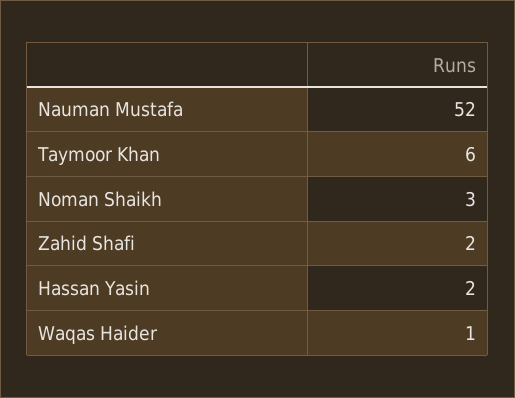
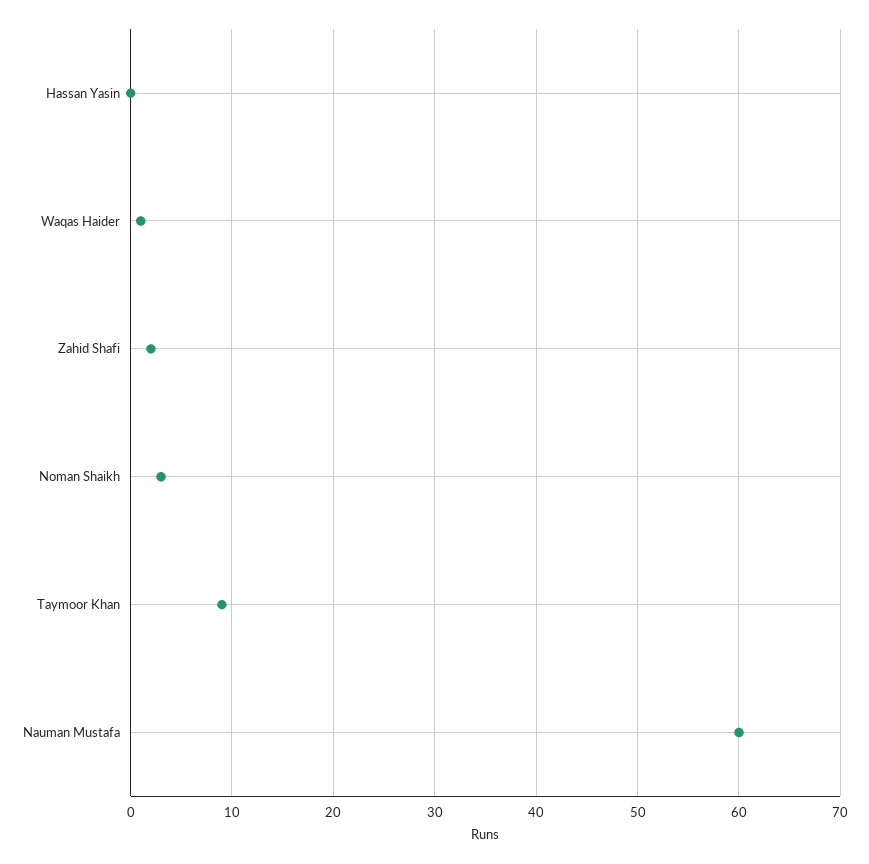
  {
-   "Nauman Mustafa": 52,
+   "Nauman Mustafa": 60,
-   "Taymoor Khan": 6,
+   "Taymoor Khan": 9,
    "Noman Shaikh": 3,
    "Zahid Shafi": 2,
-   "Hassan Yasin": 2,
+   "Hassan Yasin": 0,
    "Waqas Haider": 1
  }

